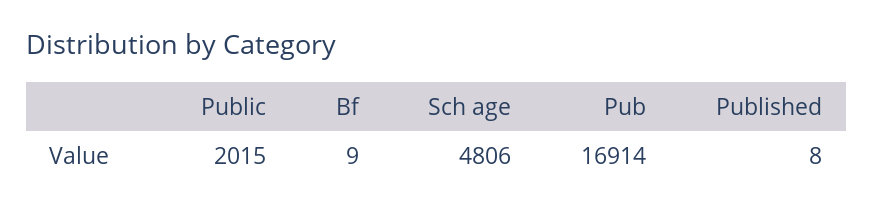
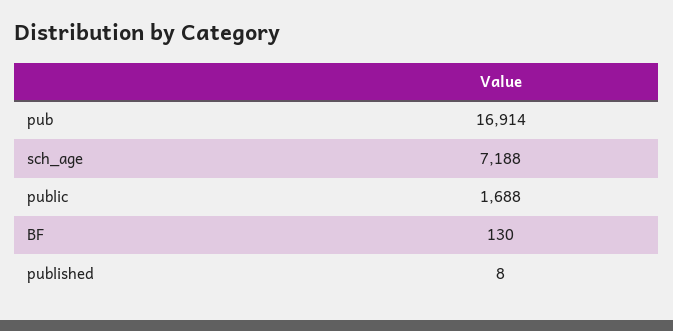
  {
-   "Public": 2015,
+   "Public": 1688,
-   "Bf": 9,
+   "Bf": 130,
-   "Sch age": 4806,
+   "Sch age": 7188,
    "Pub": 16914,
    "Published": 8
  }

